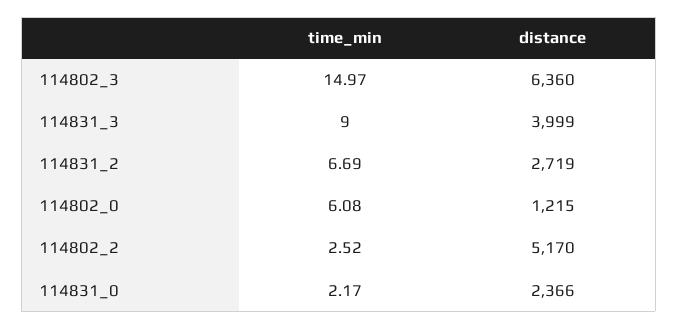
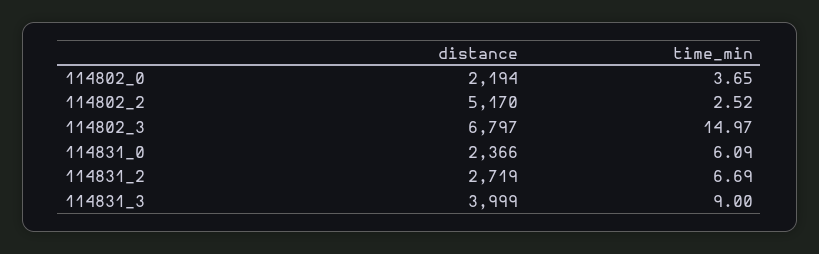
  {
    "time_min": {
      "114802_3": 14.97,
      "114831_3": 9,
      "114831_2": 6.69,
-     "114802_0": 6.08,
+     "114802_0": 3.65,
      "114802_2": 2.52,
-     "114831_0": 2.17
+     "114831_0": 6.09
    },
    "distance": {
-     "114802_3": 6360,
+     "114802_3": 6797,
      "114831_3": 3999,
      "114831_2": 2719,
-     "114802_0": 1215,
+     "114802_0": 2194,
      "114802_2": 5170,
      "114831_0": 2366
    }
  }

